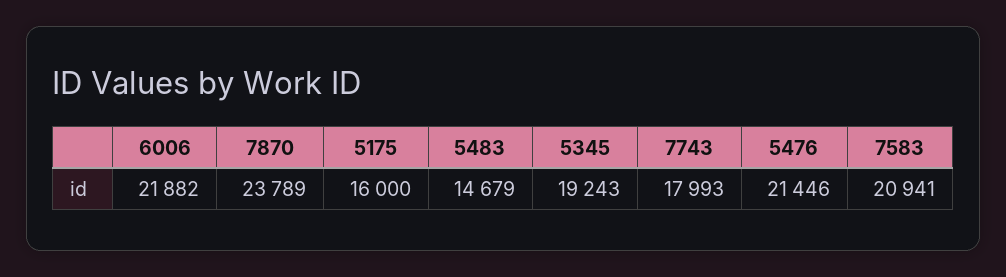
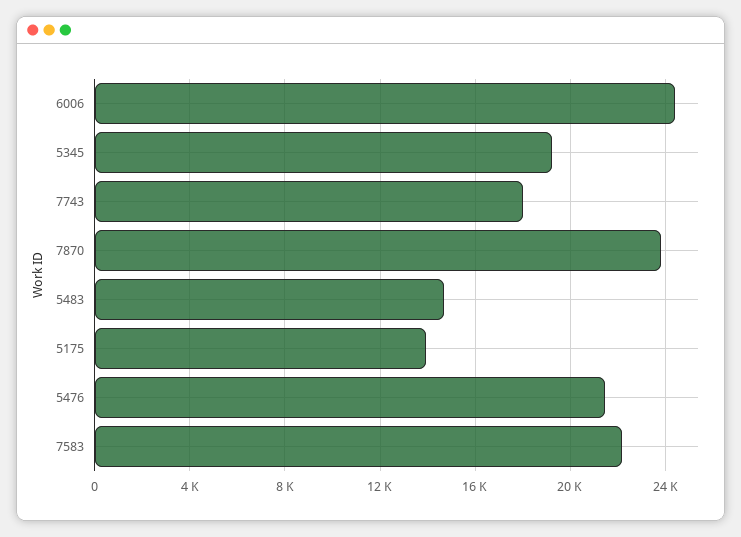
  {
-   "6006": 21882,
+   "6006": 24500,
    "7870": 23789,
-   "5175": 16000,
+   "5175": 14000,
    "5483": 14679,
    "5345": 19243,
    "7743": 17993,
    "5476": 21446,
-   "7583": 20941
+   "7583": 22000
  }

